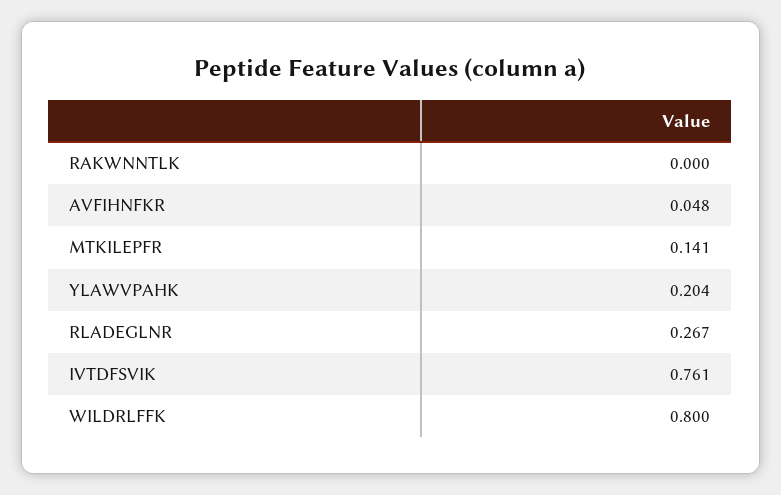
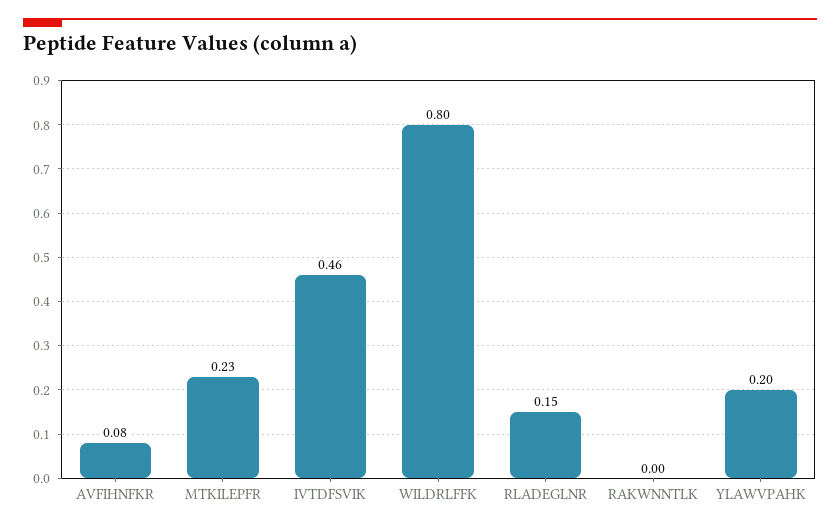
  {
    "RAKWNNTLK": 0,
-   "AVFIHNFKR": 0.048,
+   "AVFIHNFKR": 0.08,
-   "MTKILEPFR": 0.141,
+   "MTKILEPFR": 0.23,
    "YLAWVPAHK": 0.204,
-   "RLADEGLNR": 0.267,
+   "RLADEGLNR": 0.15,
-   "IVTDFSVIK": 0.761,
+   "IVTDFSVIK": 0.46,
    "WILDRLFFK": 0.8
  }

